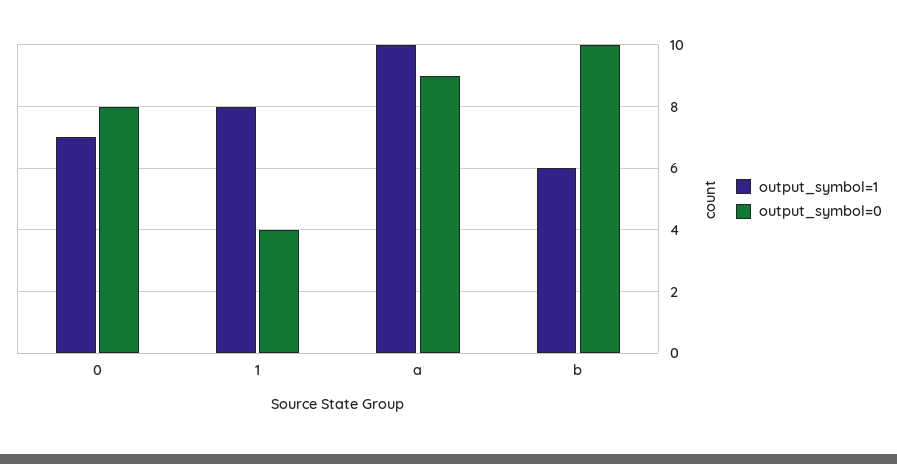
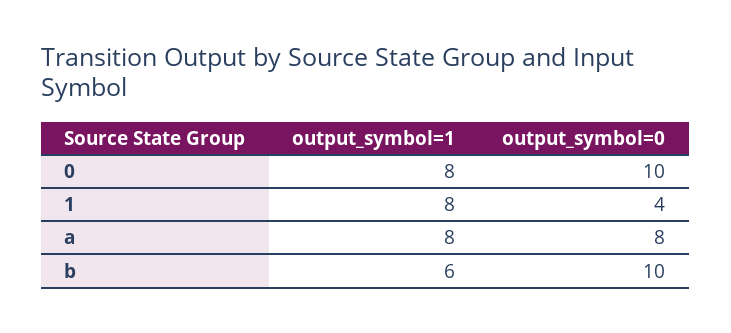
  {
    "output_symbol=1": {
-     "0": 7,
+     "0": 8,
      "1": 8,
-     "a": 10,
+     "a": 8,
      "b": 6
    },
    "output_symbol=0": {
-     "0": 8,
+     "0": 10,
      "1": 4,
-     "a": 9,
+     "a": 8,
      "b": 10
    }
  }

